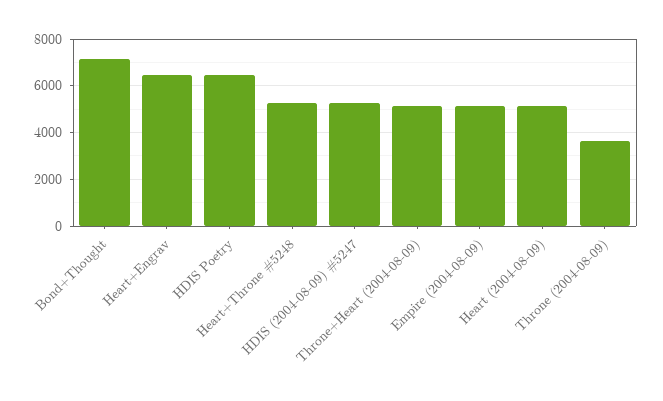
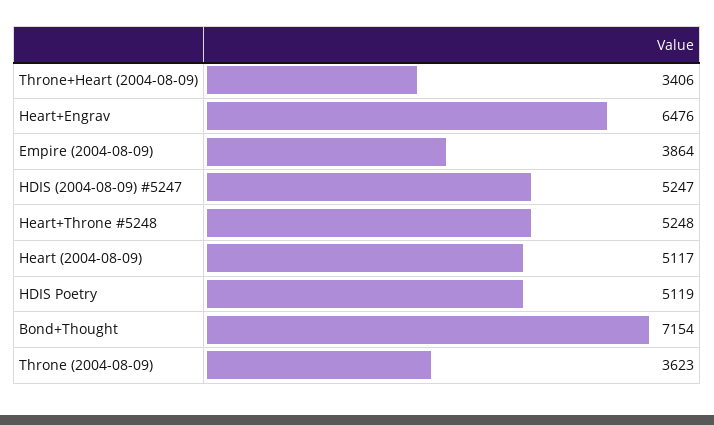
  {
    "Bond+Thought": 7154,
    "Heart+Engrav": 6476,
-   "HDIS Poetry": 6500,
+   "HDIS Poetry": 5119,
    "Heart+Throne #5248": 5248,
    "HDIS (2004-08-09) #5247": 5247,
-   "Throne+Heart (2004-08-09)": 5000,
+   "Throne+Heart (2004-08-09)": 3406,
-   "Empire (2004-08-09)": 5000,
+   "Empire (2004-08-09)": 3864,
    "Heart (2004-08-09)": 5117,
    "Throne (2004-08-09)": 3623
  }

